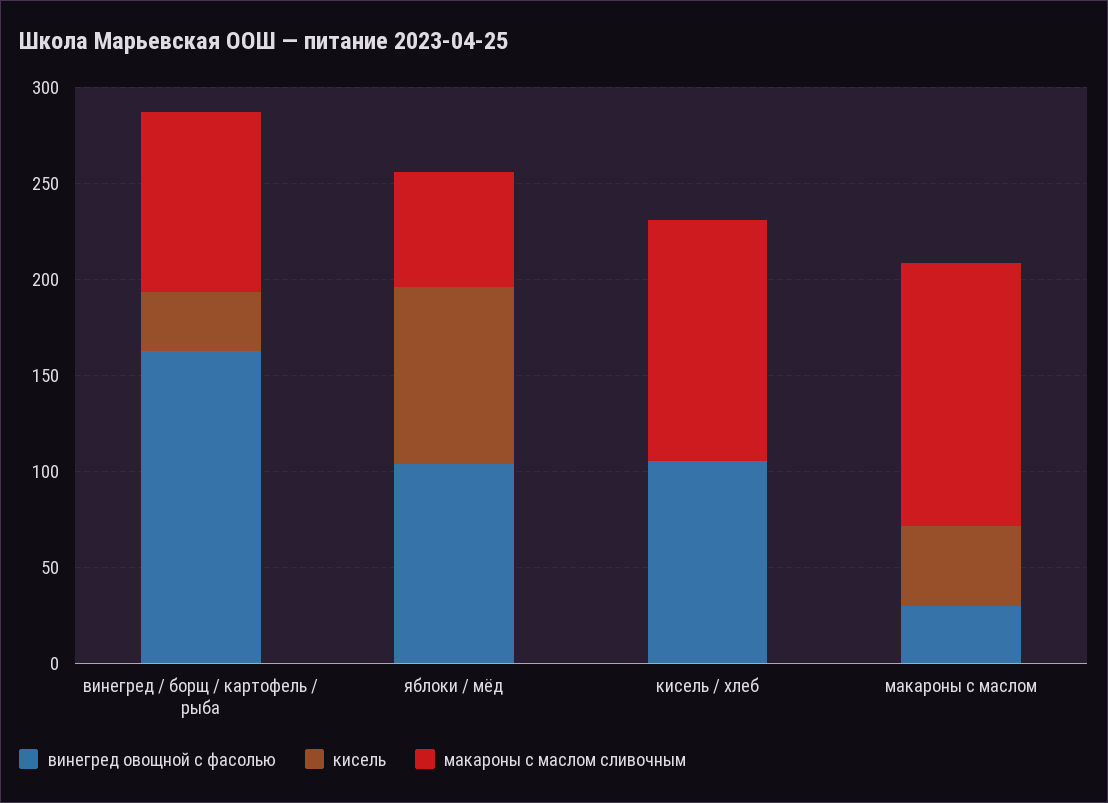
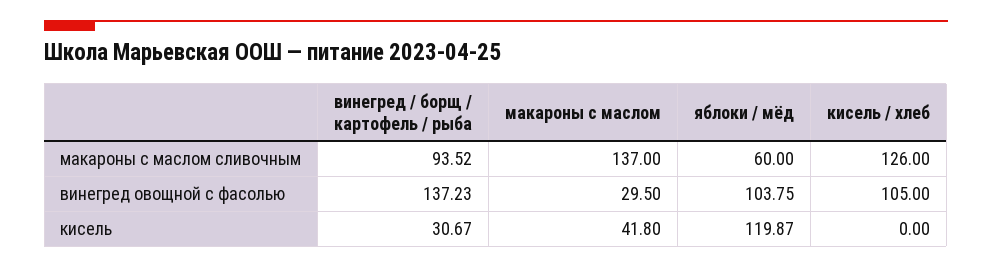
  {
    "винегред овощной с фасолью": {
-     "винегред / борщ / картофель / рыба": 160,
+     "винегред / борщ / картофель / рыба": 137.23,
      "яблоки / мёд": 103.75,
      "кисель / хлеб": 105,
      "макароны с маслом": 29.5
    },
    "кисель": {
      "винегред / борщ / картофель / рыба": 30.67,
-     "яблоки / мёд": 90,
+     "яблоки / мёд": 119.87,
      "кисель / хлеб": 0,
      "макароны с маслом": 41.8
    },
    "макароны с маслом сливочным": {
      "винегред / борщ / картофель / рыба": 93.52,
      "яблоки / мёд": 60,
      "кисель / хлеб": 126,
      "макароны с маслом": 137
    }
  }

